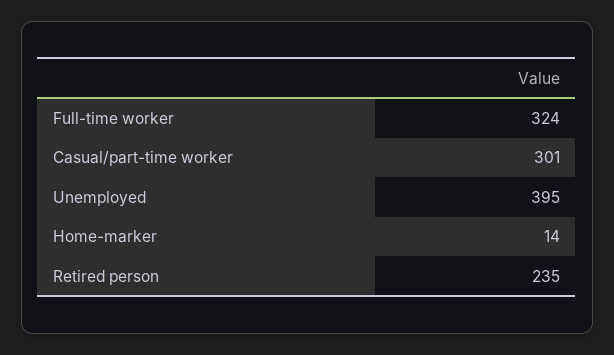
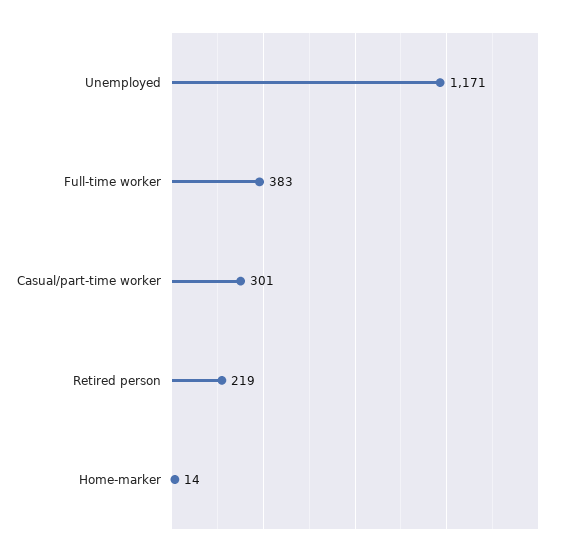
  {
-   "Full-time worker": 324,
+   "Full-time worker": 383,
    "Casual/part-time worker": 301,
-   "Unemployed": 395,
+   "Unemployed": 1171,
    "Home-marker": 14,
-   "Retired person": 235
+   "Retired person": 219
  }

